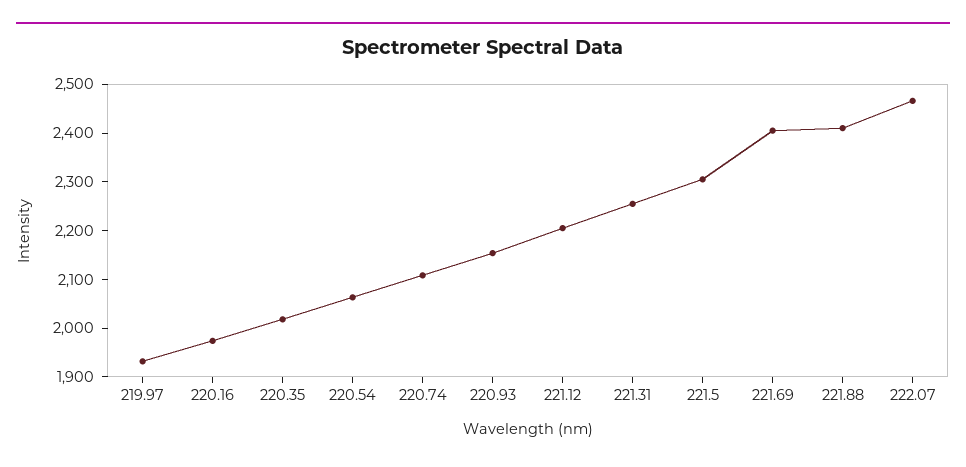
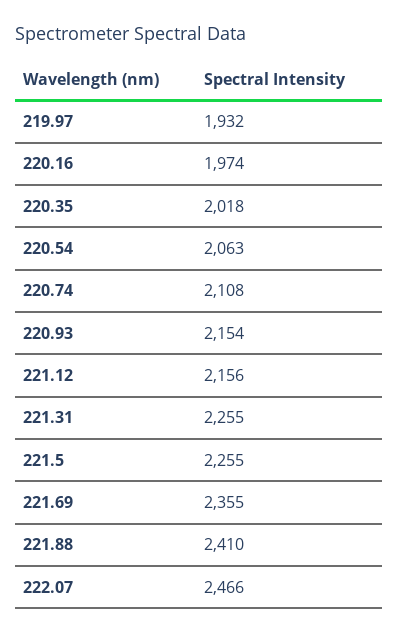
  {
    "219.97": 1932,
    "220.16": 1974,
    "220.35": 2018,
    "220.54": 2063,
    "220.74": 2108,
    "220.93": 2154,
-   "221.12": 2200,
+   "221.12": 2156,
    "221.31": 2255,
-   "221.5": 2300,
+   "221.5": 2255,
-   "221.69": 2400,
+   "221.69": 2355,
    "221.88": 2410,
    "222.07": 2466
  }

